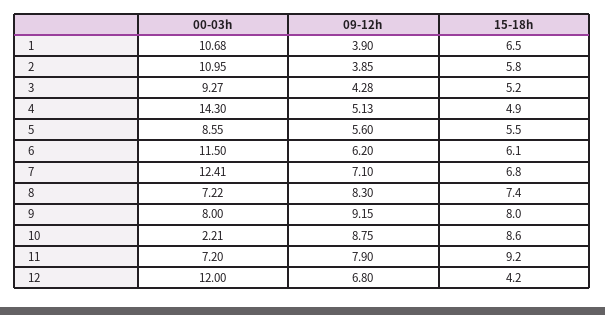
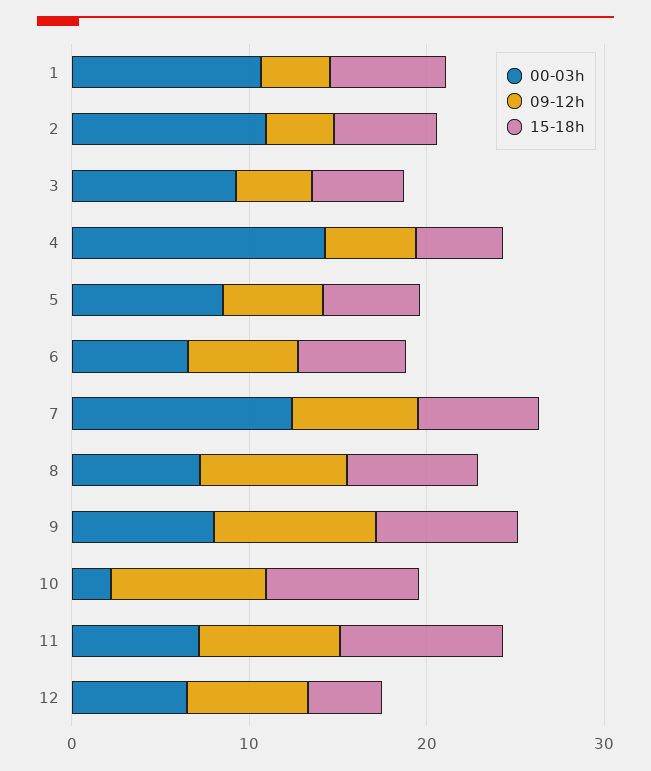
  {
    "00-03h": {
      "1": 10.68,
      "2": 10.95,
      "3": 9.27,
      "4": 14.3,
      "5": 8.55,
-     "6": 11.5,
+     "6": 6,
      "7": 12.41,
      "8": 7.22,
      "9": 8,
      "10": 2.21,
      "11": 7.2,
-     "12": 12
+     "12": 6
    },
    "09-12h": {
      "1": 3.9,
      "2": 3.85,
      "3": 4.28,
      "4": 5.13,
      "5": 5.6,
      "6": 6.2,
      "7": 7.1,
      "8": 8.3,
      "9": 9.15,
      "10": 8.75,
      "11": 7.9,
      "12": 6.8
    },
    "15-18h": {
      "1": 6.5,
      "2": 5.8,
      "3": 5.2,
      "4": 4.9,
      "5": 5.5,
      "6": 6.1,
      "7": 6.8,
      "8": 7.4,
      "9": 8,
      "10": 8.6,
      "11": 9.2,
      "12": 4.2
    }
  }

